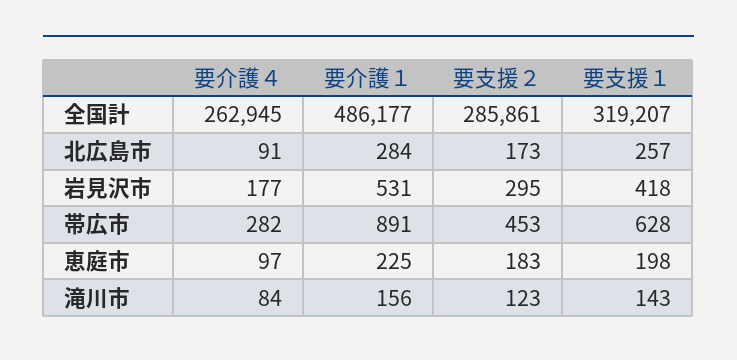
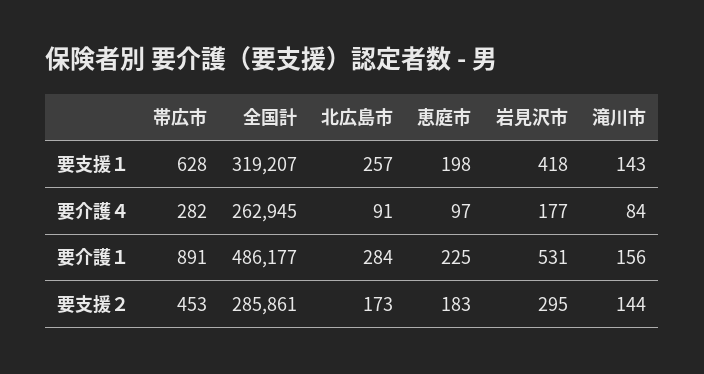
  {
    "要介護４": {
      "全国計": 262945,
      "北広島市": 91,
      "岩見沢市": 177,
      "帯広市": 282,
      "恵庭市": 97,
      "滝川市": 84
    },
    "要介護１": {
      "全国計": 486177,
      "北広島市": 284,
      "岩見沢市": 531,
      "帯広市": 891,
      "恵庭市": 225,
      "滝川市": 156
    },
    "要支援２": {
      "全国計": 285861,
      "北広島市": 173,
      "岩見沢市": 295,
      "帯広市": 453,
      "恵庭市": 183,
-     "滝川市": 123
+     "滝川市": 144
    },
    "要支援１": {
      "全国計": 319207,
      "北広島市": 257,
      "岩見沢市": 418,
      "帯広市": 628,
      "恵庭市": 198,
      "滝川市": 143
    }
  }

